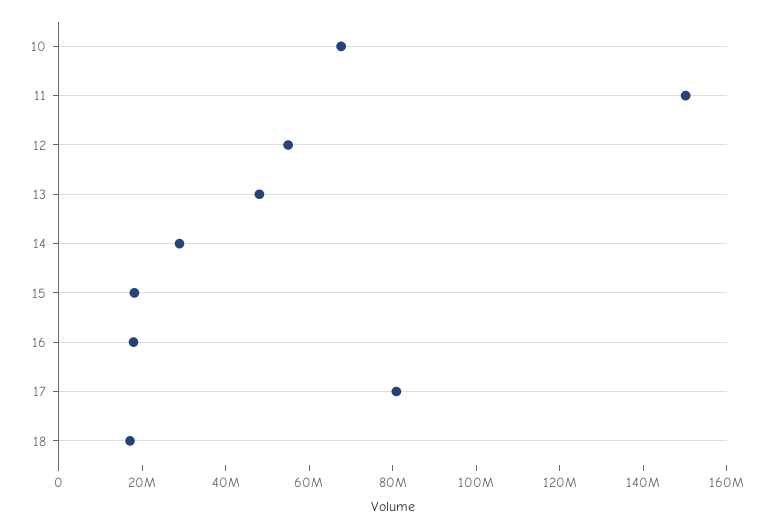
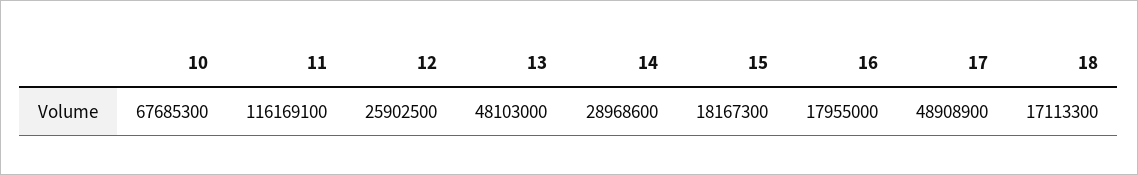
  {
    "10": 67685300,
-   "11": 150000000,
+   "11": 116169100,
-   "12": 55000000,
+   "12": 25902500,
    "13": 48103000,
    "14": 28968600,
    "15": 18167300,
    "16": 17955000,
-   "17": 80000000,
+   "17": 48908900,
    "18": 17113300
  }

